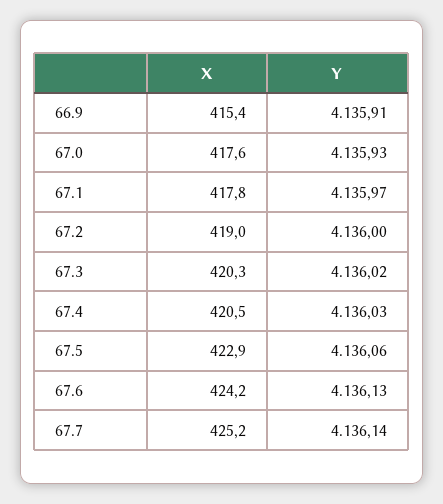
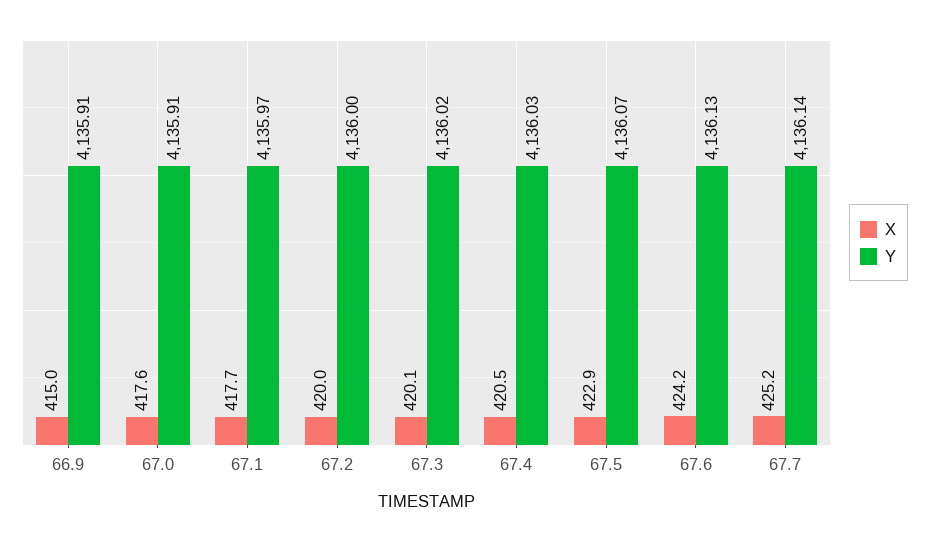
  {
    "X": {
-     "66.9": 415.4,
+     "66.9": 415,
      "67.0": 417.6,
-     "67.1": 417.8,
+     "67.1": 417.7,
-     "67.2": 419,
+     "67.2": 420,
-     "67.3": 420.3,
+     "67.3": 420.1,
      "67.4": 420.5,
      "67.5": 422.9,
      "67.6": 424.2,
      "67.7": 425.2
    },
    "Y": {
      "66.9": 4135.91,
-     "67.0": 4135.93,
+     "67.0": 4135.91,
      "67.1": 4135.97,
      "67.2": 4136,
      "67.3": 4136.02,
      "67.4": 4136.03,
-     "67.5": 4136.06,
+     "67.5": 4136.07,
      "67.6": 4136.13,
      "67.7": 4136.14
    }
  }

